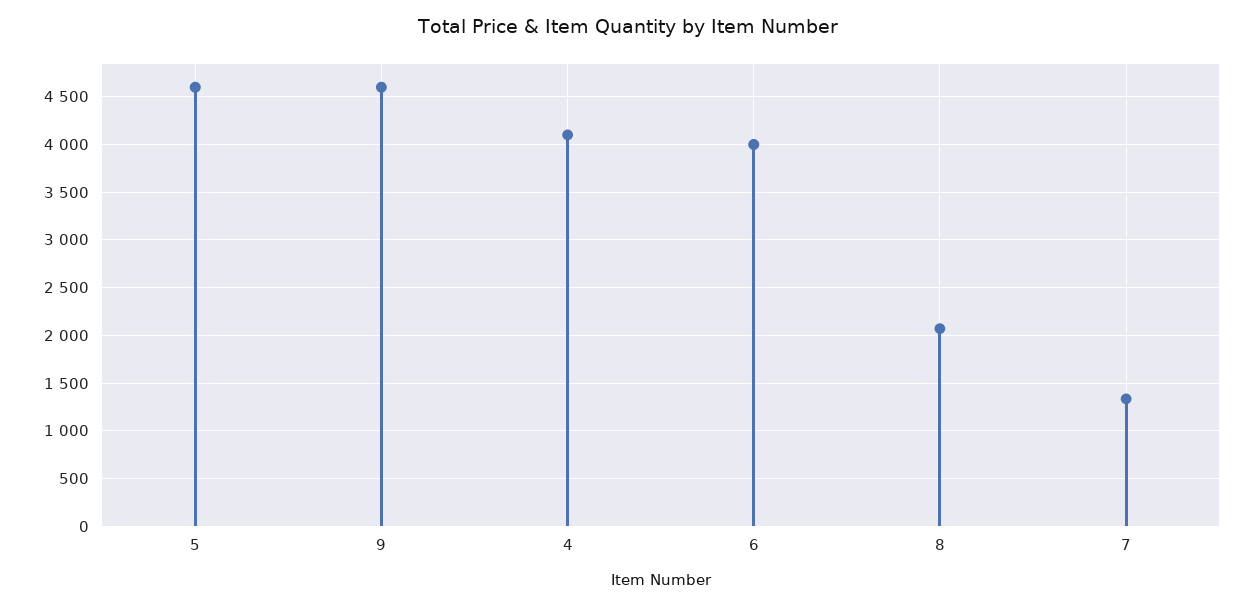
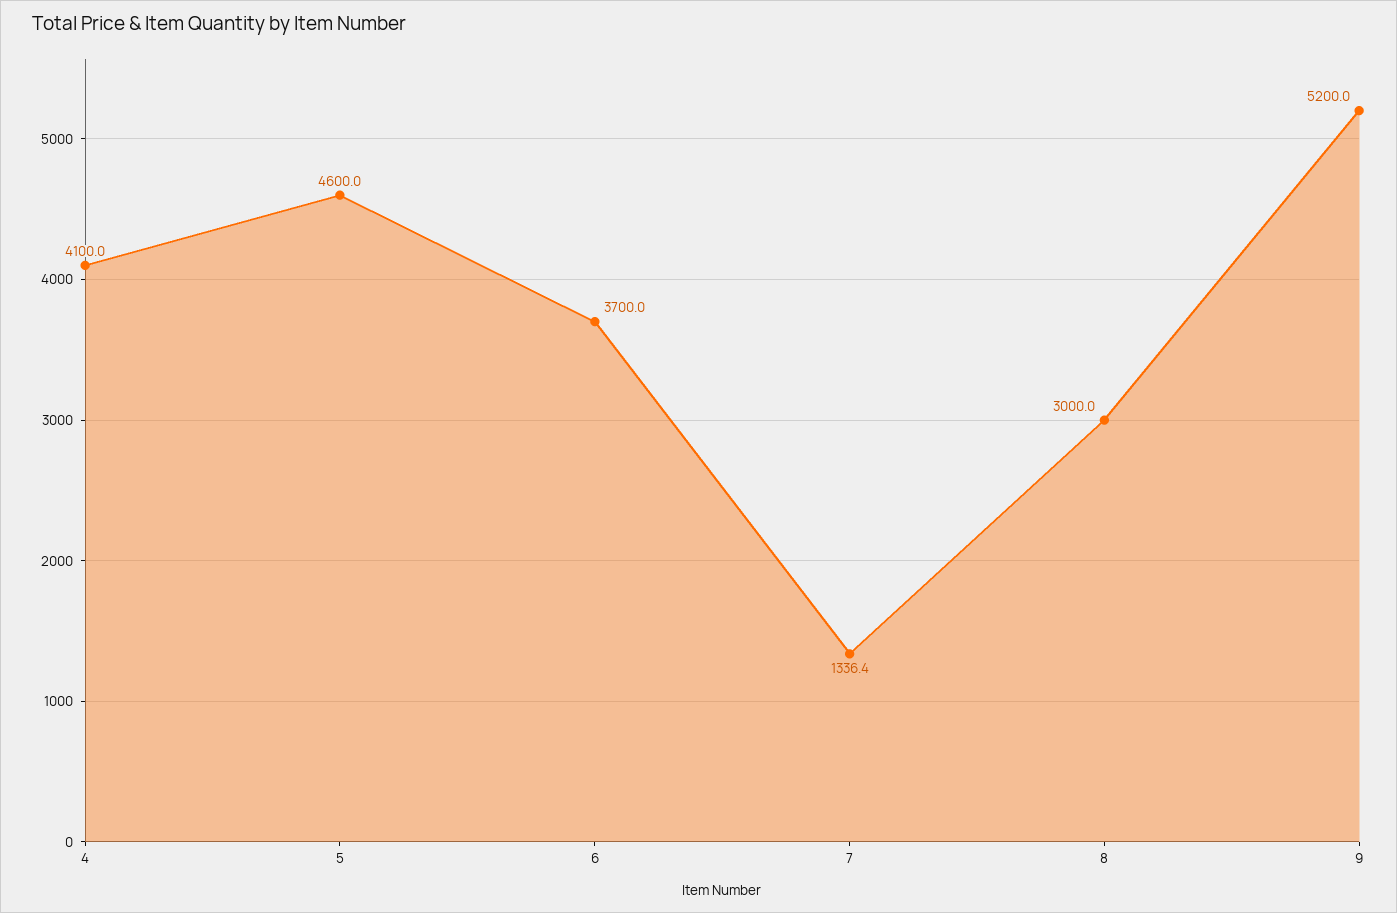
  {
    "5": 4600,
-   "9": 4600,
+   "9": 5200,
    "4": 4100,
-   "6": 4000,
+   "6": 3700,
-   "8": 2100,
+   "8": 3000,
    "7": 1336.4
  }

